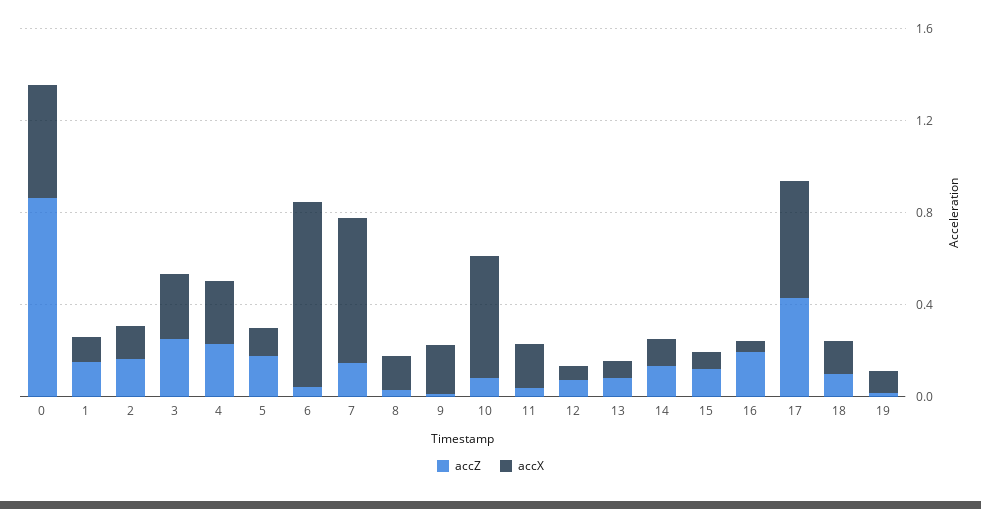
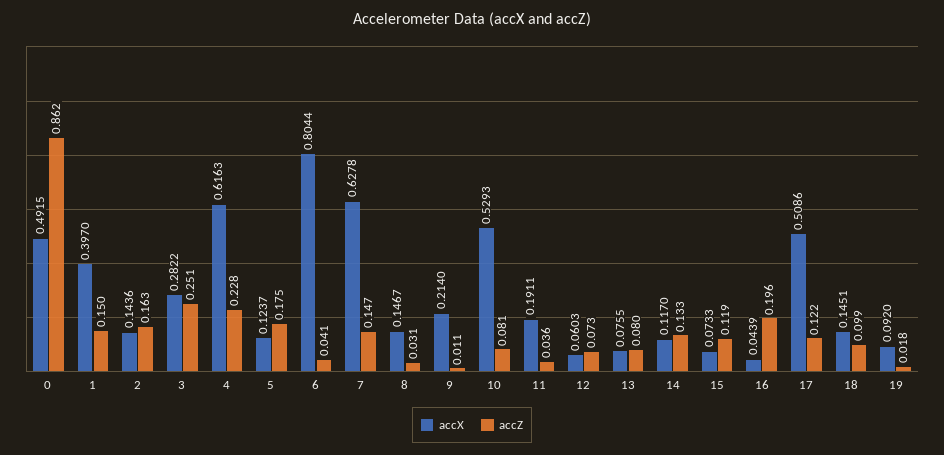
  {
    "accZ": {
      "0": 0.862,
      "1": 0.15,
      "2": 0.163,
      "3": 0.251,
      "4": 0.228,
      "5": 0.175,
      "6": 0.041,
      "7": 0.147,
      "8": 0.031,
      "9": 0.011,
      "10": 0.081,
      "11": 0.036,
      "12": 0.073,
      "13": 0.08,
      "14": 0.133,
      "15": 0.119,
      "16": 0.196,
-     "17": 0.4,
+     "17": 0.122,
      "18": 0.099,
      "19": 0.018
    },
    "accX": {
      "0": 0.4915,
-     "1": 0.1,
+     "1": 0.397,
      "2": 0.1436,
      "3": 0.2822,
-     "4": 0.3,
+     "4": 0.6163,
      "5": 0.1237,
      "6": 0.8044,
      "7": 0.6278,
      "8": 0.1467,
      "9": 0.214,
      "10": 0.5293,
      "11": 0.1911,
      "12": 0.0603,
      "13": 0.0755,
      "14": 0.117,
      "15": 0.0733,
      "16": 0.0439,
      "17": 0.5086,
      "18": 0.1451,
      "19": 0.092
    }
  }

